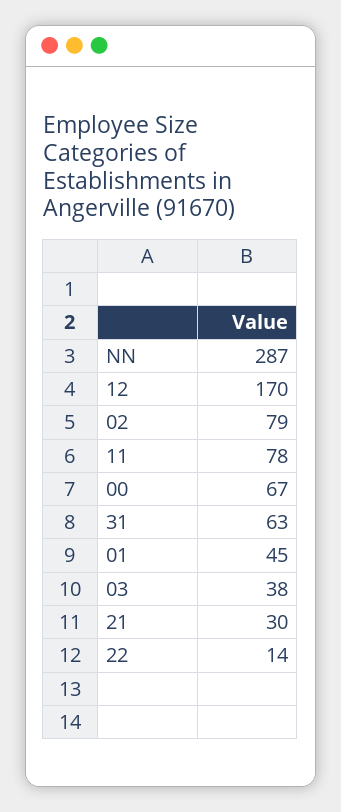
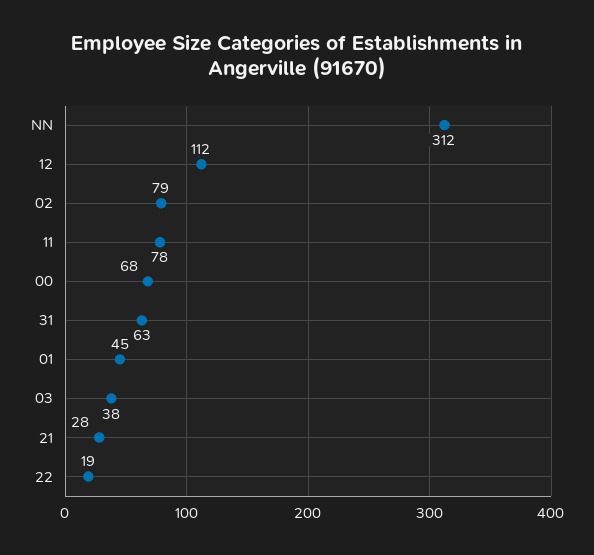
  {
-   "NN": 287,
+   "NN": 312,
-   "12": 170,
+   "12": 112,
    "02": 79,
    "11": 78,
-   "00": 67,
+   "00": 68,
    "31": 63,
    "01": 45,
    "03": 38,
-   "21": 30,
+   "21": 28,
-   "22": 14
+   "22": 19
  }

